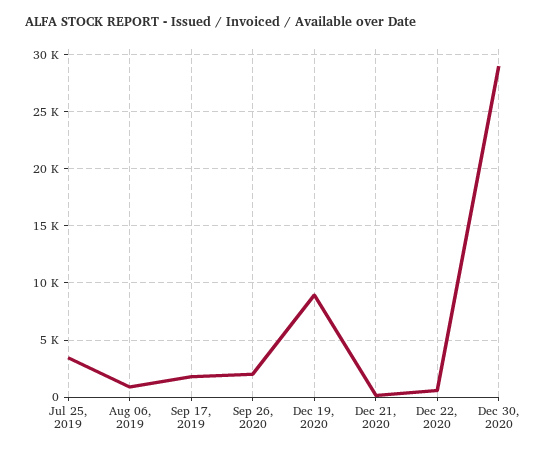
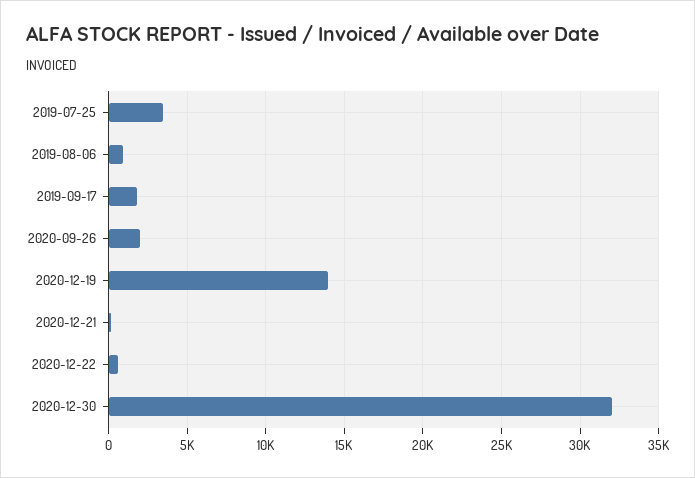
  {
    "Jul 25, 2019": 3500,
    "Aug 06, 2019": 1000,
    "Sep 17, 2019": 2000,
    "Sep 26, 2020": 2000,
-   "Dec 19, 2020": 9000,
+   "Dec 19, 2020": 14000,
    "Dec 21, 2020": 0,
    "Dec 22, 2020": 500,
-   "Dec 30, 2020": 29000
+   "Dec 30, 2020": 32000
  }

